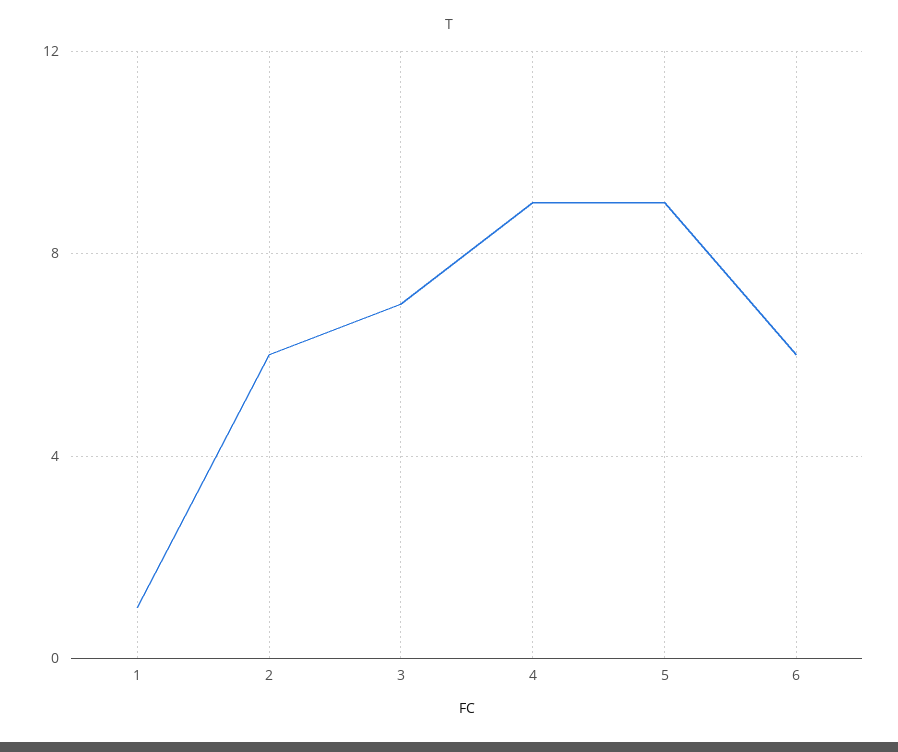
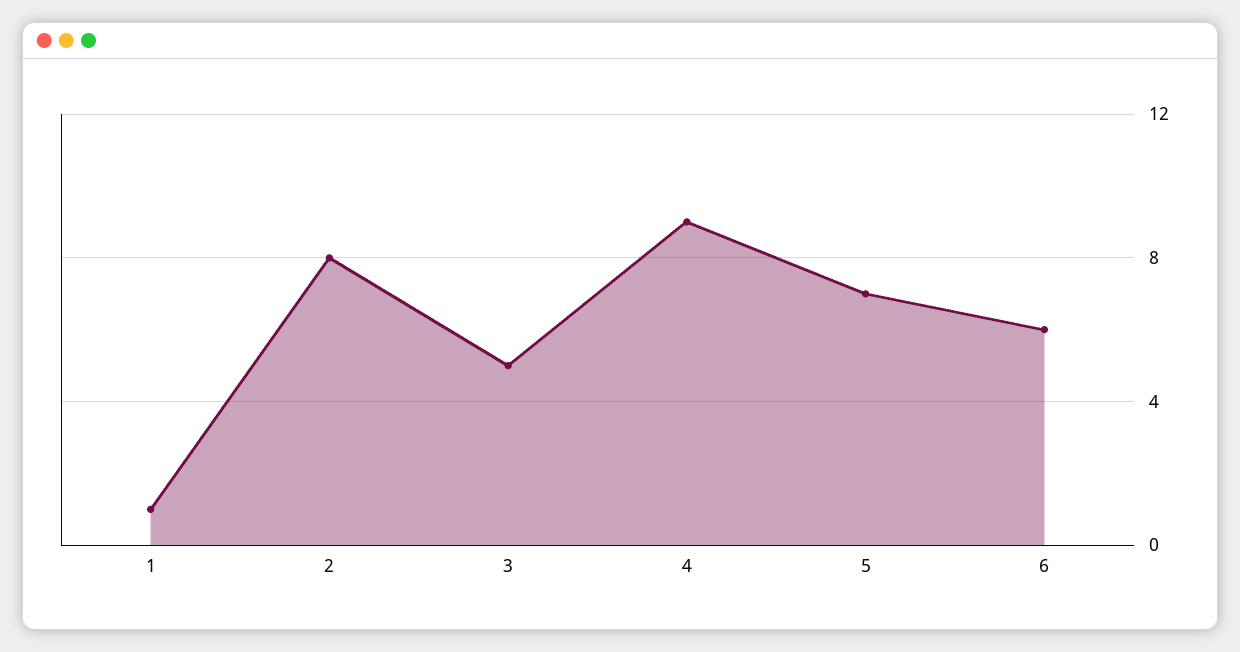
  {
    "1": 1,
-   "2": 6,
+   "2": 8,
-   "3": 7,
+   "3": 5,
    "4": 9,
-   "5": 9,
+   "5": 7,
    "6": 6
  }

